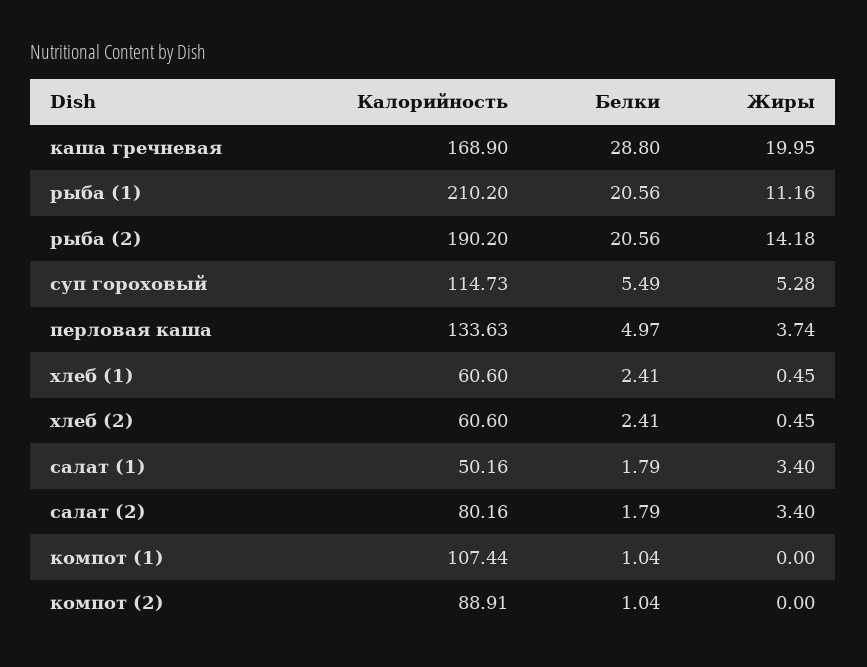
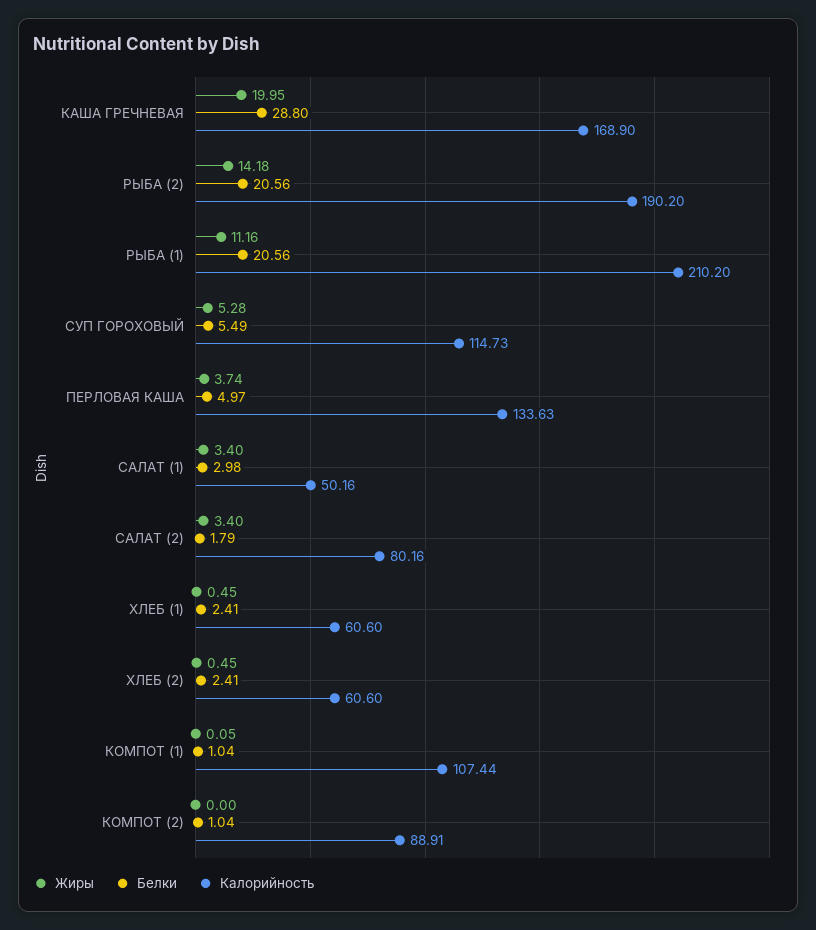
  {
    "Калорийность": {
      "каша гречневая": 168.9,
      "рыба (1)": 210.2,
      "рыба (2)": 190.2,
      "суп гороховый": 114.73,
      "перловая каша": 133.63,
      "хлеб (1)": 60.6,
      "хлеб (2)": 60.6,
      "салат (1)": 50.16,
      "салат (2)": 80.16,
      "компот (1)": 107.44,
      "компот (2)": 88.91
    },
    "Белки": {
      "каша гречневая": 28.8,
      "рыба (1)": 20.56,
      "рыба (2)": 20.56,
      "суп гороховый": 5.49,
      "перловая каша": 4.97,
      "хлеб (1)": 2.41,
      "хлеб (2)": 2.41,
-     "салат (1)": 1.79,
+     "салат (1)": 2.98,
      "салат (2)": 1.79,
      "компот (1)": 1.04,
      "компот (2)": 1.04
    },
    "Жиры": {
      "каша гречневая": 19.95,
      "рыба (1)": 11.16,
      "рыба (2)": 14.18,
      "суп гороховый": 5.28,
      "перловая каша": 3.74,
      "хлеб (1)": 0.45,
      "хлеб (2)": 0.45,
      "салат (1)": 3.4,
      "салат (2)": 3.4,
-     "компот (1)": 0,
+     "компот (1)": 0.05,
      "компот (2)": 0
    }
  }

